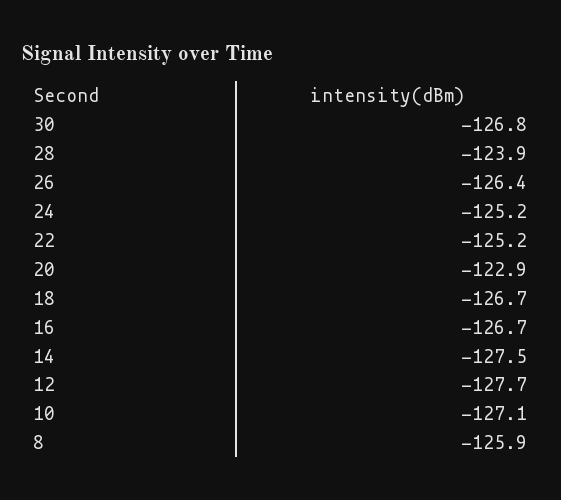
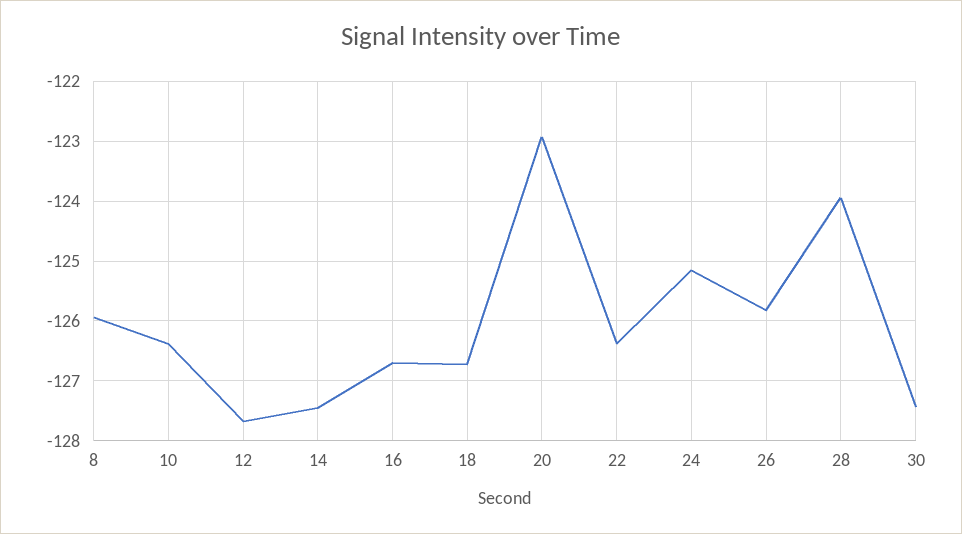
  {
-   "30": -126.8,
+   "30": -127.4,
    "28": -123.9,
-   "26": -126.4,
+   "26": -125.8,
    "24": -125.2,
-   "22": -125.2,
+   "22": -126.4,
    "20": -122.9,
    "18": -126.7,
    "16": -126.7,
    "14": -127.5,
    "12": -127.7,
-   "10": -127.1,
+   "10": -126.4,
    "8": -125.9
  }

